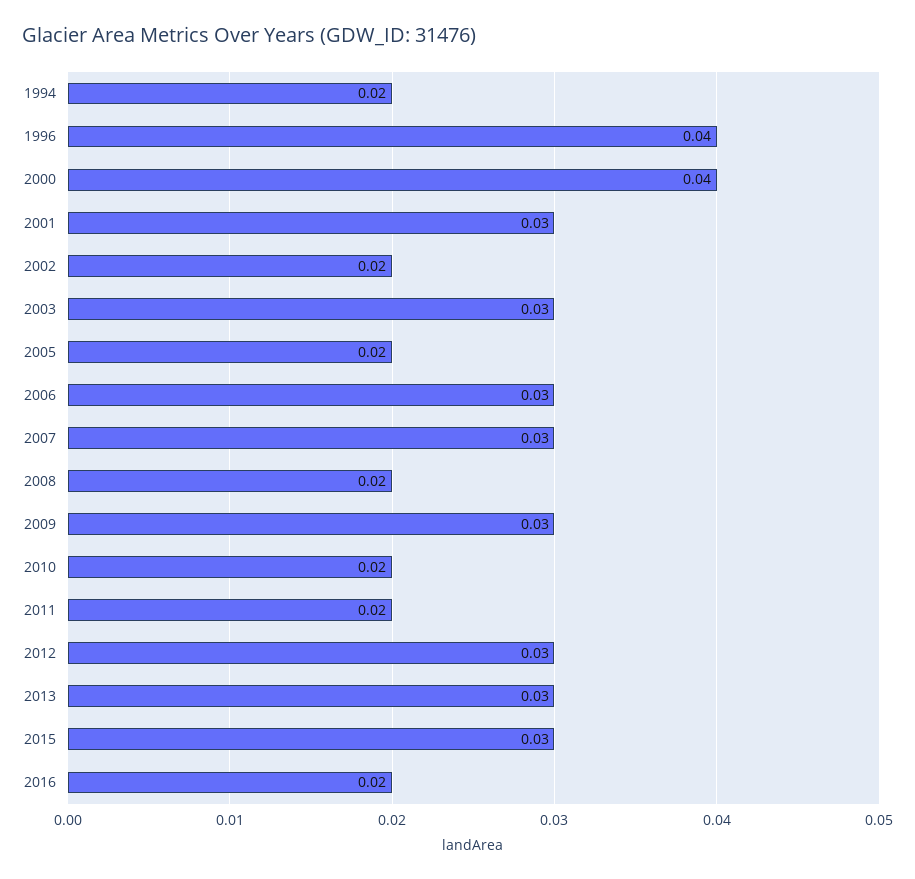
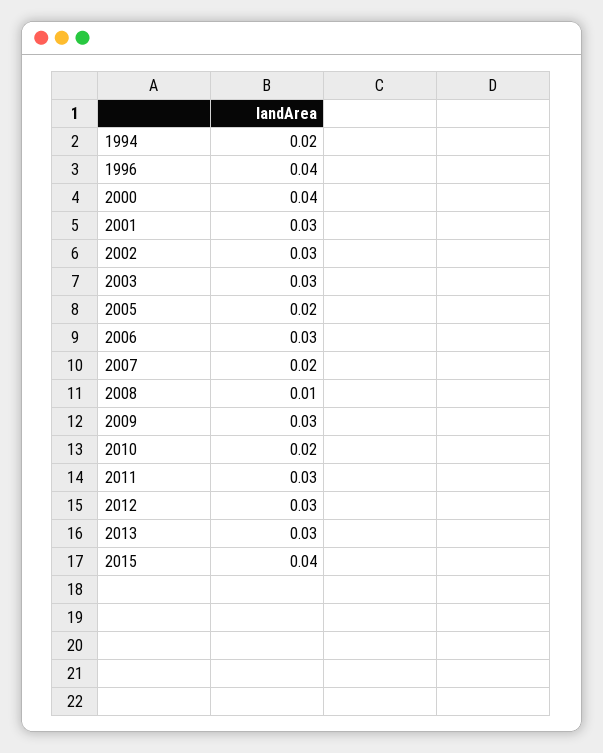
  {
    "1994": 0.02,
    "1996": 0.04,
    "2000": 0.04,
    "2001": 0.03,
-   "2002": 0.02,
+   "2002": 0.03,
    "2003": 0.03,
    "2005": 0.02,
    "2006": 0.03,
-   "2007": 0.03,
+   "2007": 0.02,
-   "2008": 0.02,
+   "2008": 0.01,
    "2009": 0.03,
    "2010": 0.02,
-   "2011": 0.02,
+   "2011": 0.03,
    "2012": 0.03,
    "2013": 0.03,
-   "2015": 0.03,
+   "2015": 0.04
-   "2016": 0.02
  }

